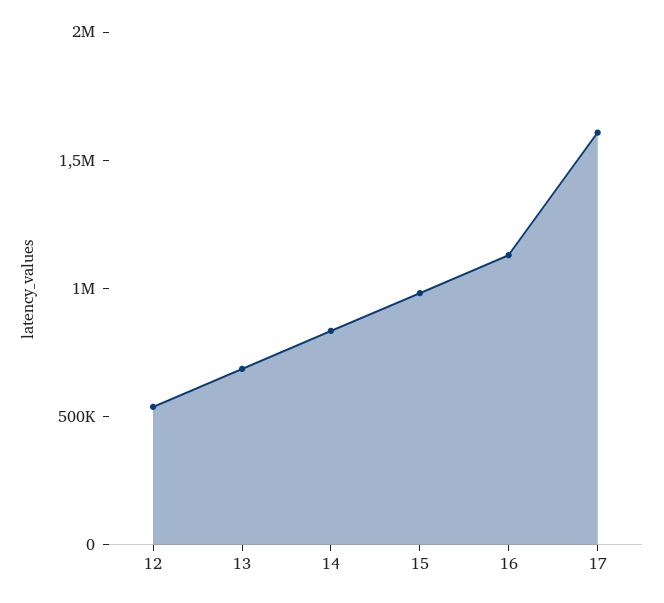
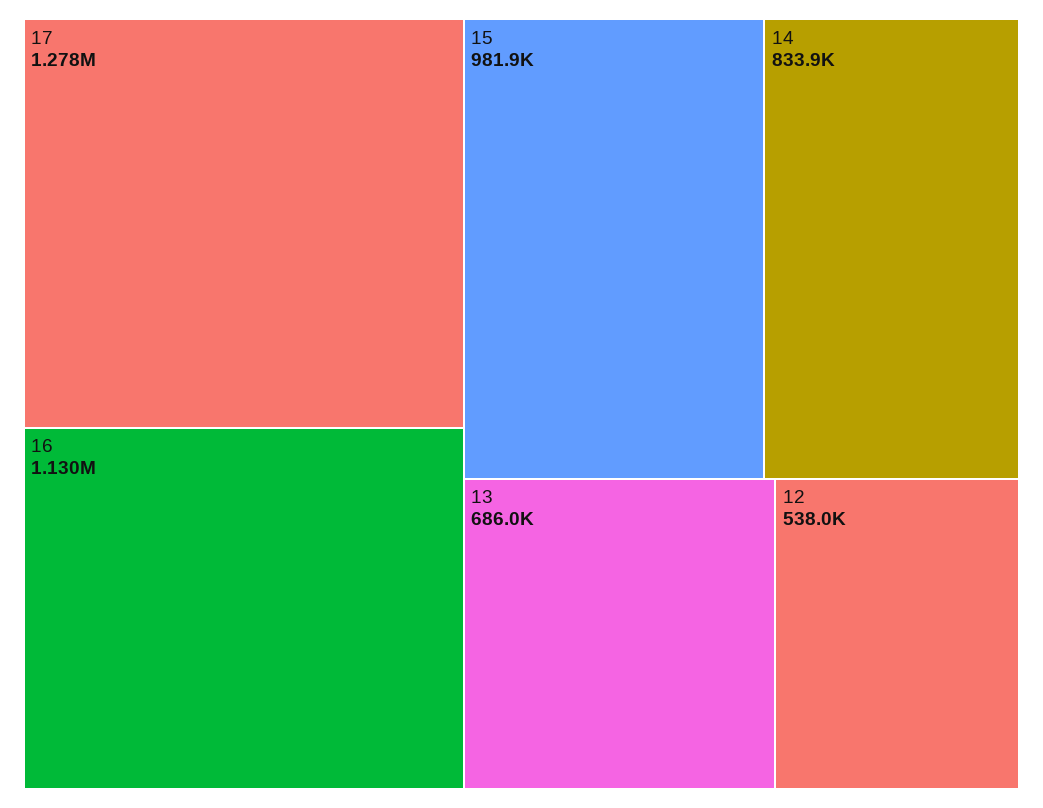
  {
    "12": 538000,
    "13": 686000,
    "14": 833900,
    "15": 981900,
    "16": 1130000,
-   "17": 1600000
+   "17": 1278000
  }

